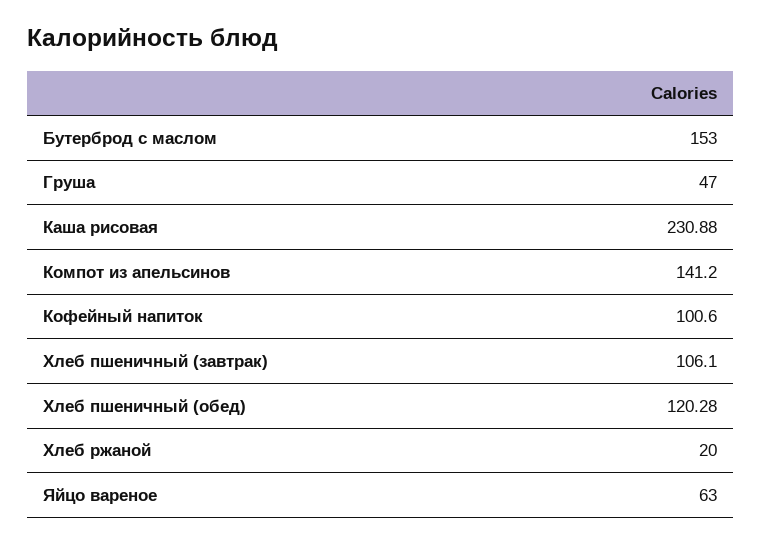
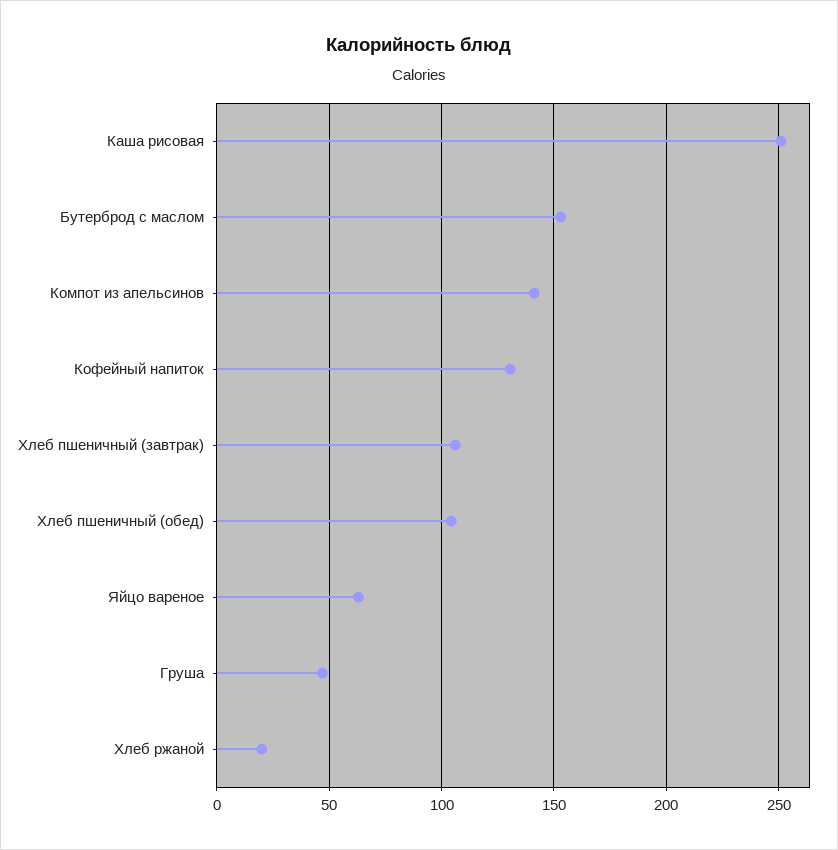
  {
    "Бутерброд с маслом": 153,
    "Груша": 47,
-   "Каша рисовая": 230.88,
+   "Каша рисовая": 250,
    "Компот из апельсинов": 141.2,
-   "Кофейный напиток": 100.6,
+   "Кофейный напиток": 130,
    "Хлеб пшеничный (завтрак)": 106.1,
-   "Хлеб пшеничный (обед)": 120.28,
+   "Хлеб пшеничный (обед)": 105,
    "Хлеб ржаной": 20,
    "Яйцо вареное": 63
  }

